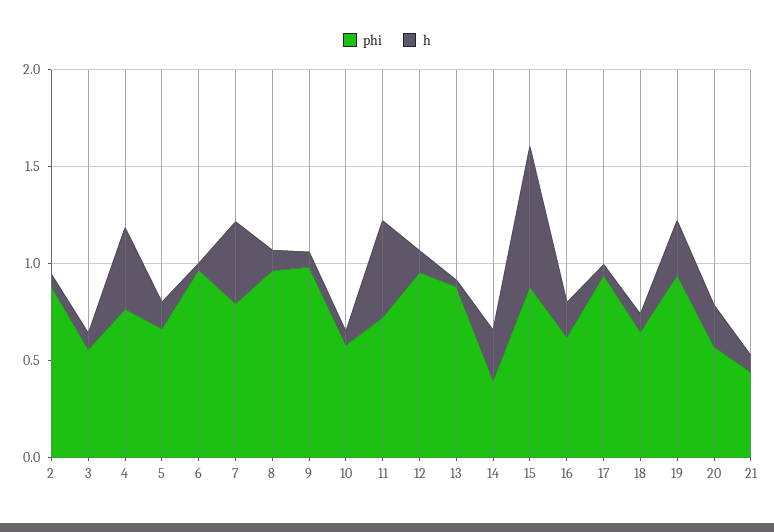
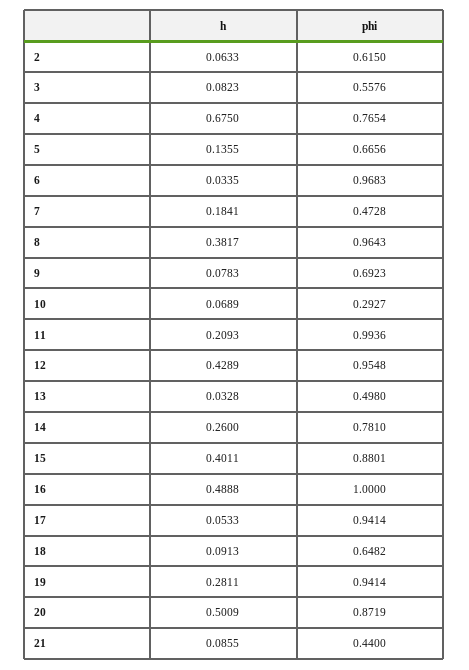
  {
    "phi": {
-     "2": 0.9,
+     "2": 0.615,
      "3": 0.5576,
      "4": 0.7654,
      "5": 0.6656,
      "6": 0.9683,
-     "7": 0.8,
+     "7": 0.4728,
      "8": 0.9643,
-     "9": 1,
+     "9": 0.6923,
-     "10": 0.6,
+     "10": 0.2927,
-     "11": 0.7,
+     "11": 0.9936,
      "12": 0.9548,
-     "13": 0.9,
+     "13": 0.498,
-     "14": 0.4,
+     "14": 0.781,
      "15": 0.8801,
-     "16": 0.6,
+     "16": 1,
      "17": 0.9414,
      "18": 0.6482,
      "19": 0.9414,
-     "20": 0.6,
+     "20": 0.8719,
      "21": 0.44
    },
    "h": {
      "2": 0.0633,
      "3": 0.0823,
-     "4": 0.4,
+     "4": 0.675,
      "5": 0.1355,
      "6": 0.0335,
-     "7": 0.4,
+     "7": 0.1841,
-     "8": 0.1,
+     "8": 0.3817,
      "9": 0.0783,
      "10": 0.0689,
-     "11": 0.5,
+     "11": 0.2093,
-     "12": 0.1,
+     "12": 0.4289,
      "13": 0.0328,
      "14": 0.26,
-     "15": 0.7,
+     "15": 0.4011,
-     "16": 0.2,
+     "16": 0.4888,
      "17": 0.0533,
      "18": 0.0913,
      "19": 0.2811,
-     "20": 0.2,
+     "20": 0.5009,
      "21": 0.0855
    }
  }

